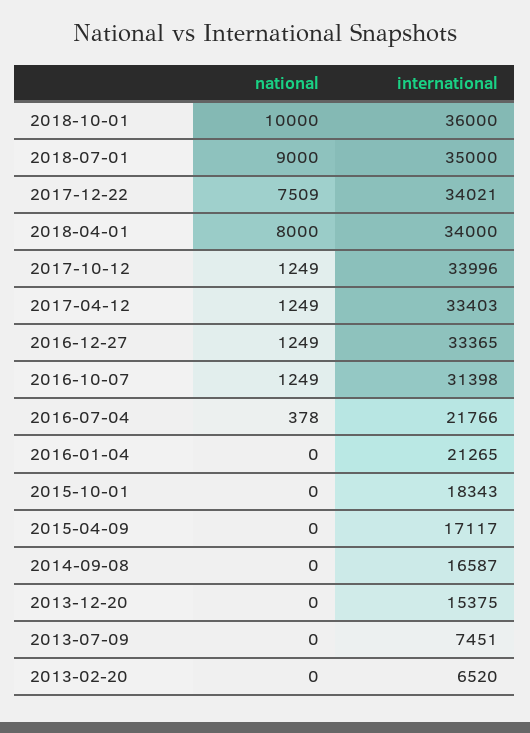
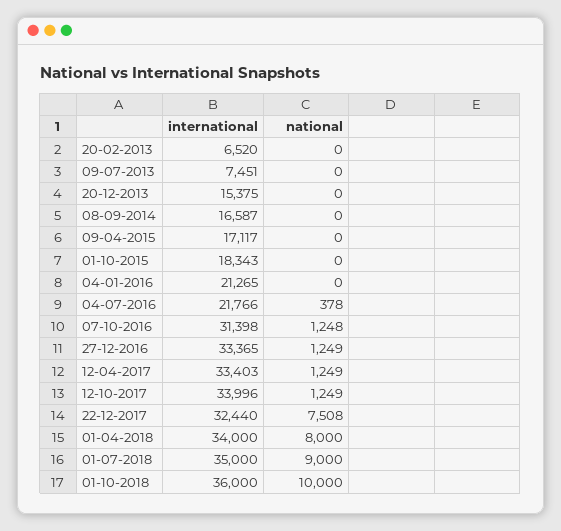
  {
    "national": {
      "2018-10-01": 10000,
      "2018-07-01": 9000,
-     "2017-12-22": 7509,
+     "2017-12-22": 7508,
      "2018-04-01": 8000,
      "2017-10-12": 1249,
      "2017-04-12": 1249,
      "2016-12-27": 1249,
-     "2016-10-07": 1249,
+     "2016-10-07": 1248,
      "2016-07-04": 378,
      "2016-01-04": 0,
      "2015-10-01": 0,
      "2015-04-09": 0,
      "2014-09-08": 0,
      "2013-12-20": 0,
      "2013-07-09": 0,
      "2013-02-20": 0
    },
    "international": {
      "2018-10-01": 36000,
      "2018-07-01": 35000,
-     "2017-12-22": 34021,
+     "2017-12-22": 32440,
      "2018-04-01": 34000,
      "2017-10-12": 33996,
      "2017-04-12": 33403,
      "2016-12-27": 33365,
      "2016-10-07": 31398,
      "2016-07-04": 21766,
      "2016-01-04": 21265,
      "2015-10-01": 18343,
      "2015-04-09": 17117,
      "2014-09-08": 16587,
      "2013-12-20": 15375,
      "2013-07-09": 7451,
      "2013-02-20": 6520
    }
  }

